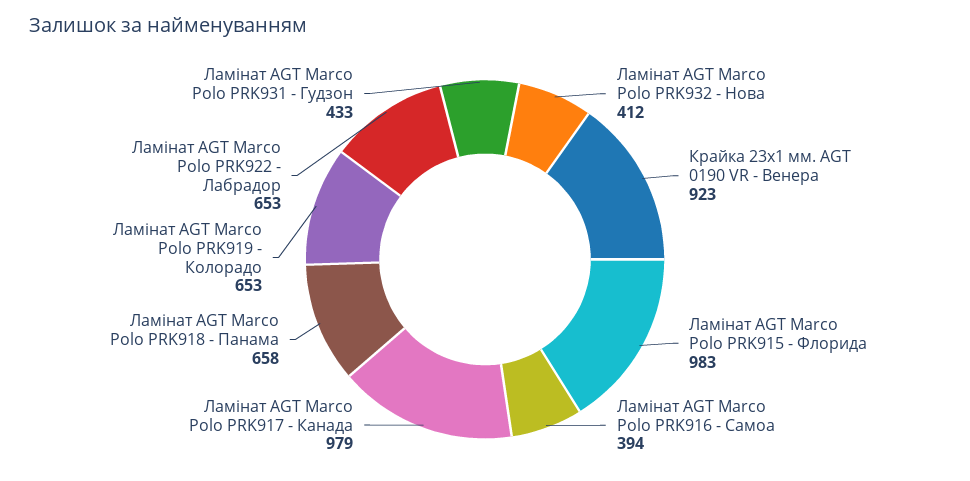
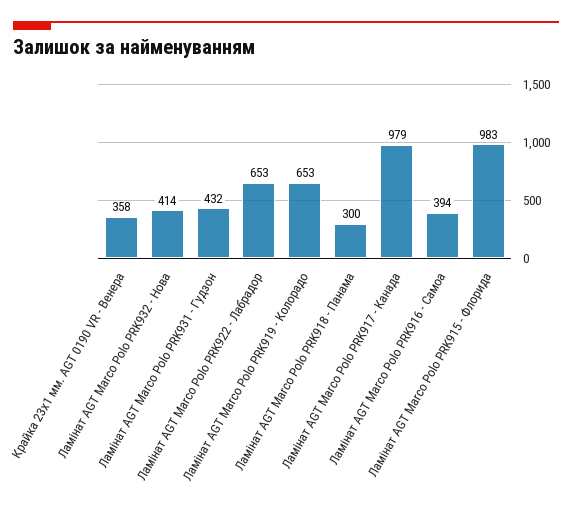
  {
-   "Ламінат AGT Marco Polo PRK932 - Нова": 412,
+   "Ламінат AGT Marco Polo PRK932 - Нова": 414,
-   "Крайка 23x1 мм. AGT 0190 VR - Венера": 923,
+   "Крайка 23x1 мм. AGT 0190 VR - Венера": 358,
    "Ламінат AGT Marco Polo PRK915 - Флорида": 983,
    "Ламінат AGT Marco Polo PRK916 - Самоа": 394,
    "Ламінат AGT Marco Polo PRK917 - Канада": 979,
-   "Ламінат AGT Marco Polo PRK918 - Панама": 658,
+   "Ламінат AGT Marco Polo PRK918 - Панама": 300,
    "Ламінат AGT Marco Polo PRK919 - Колорадо": 653,
    "Ламінат AGT Marco Polo PRK922 - Лабрадор": 653,
-   "Ламінат AGT Marco Polo PRK931 - Гудзон": 433
+   "Ламінат AGT Marco Polo PRK931 - Гудзон": 432
  }

